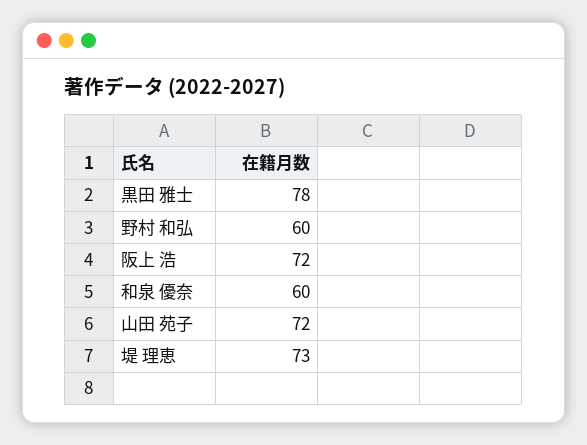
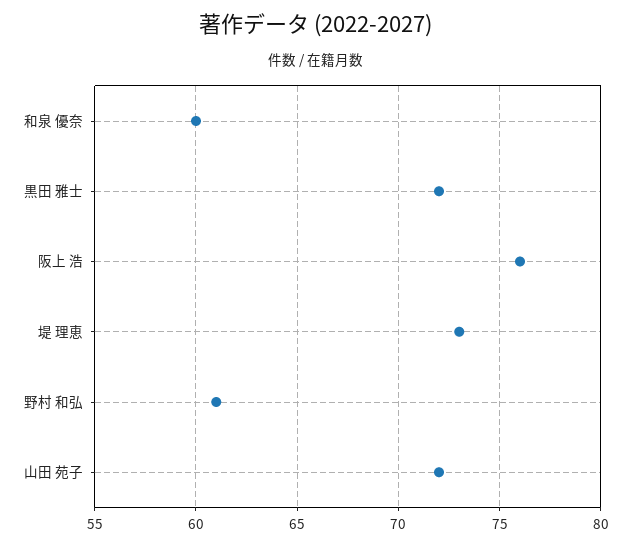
  {
-   "黒田 雅士": 78,
+   "黒田 雅士": 72,
-   "野村 和弘": 60,
+   "野村 和弘": 61,
-   "阪上 浩": 72,
+   "阪上 浩": 76,
    "和泉 優奈": 60,
    "山田 苑子": 72,
    "堤 理恵": 73
  }

